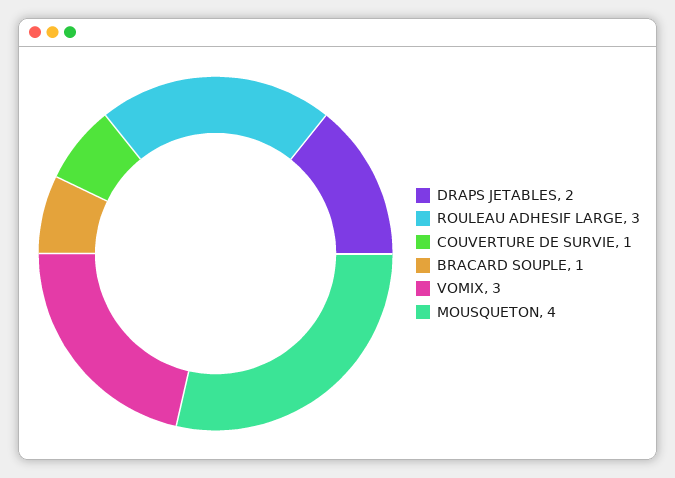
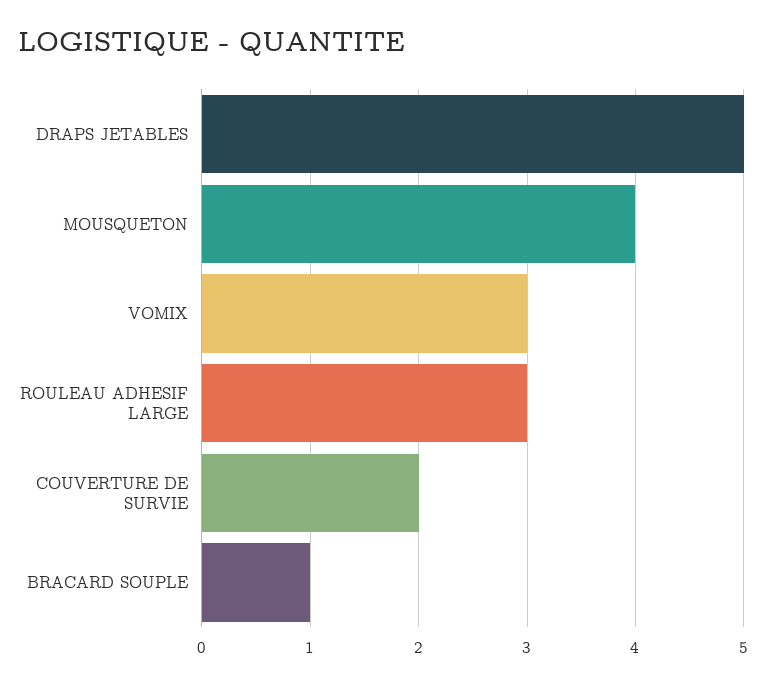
  {
-   "DRAPS JETABLES": 2,
+   "DRAPS JETABLES": 5,
    "ROULEAU ADHESIF LARGE": 3,
-   "COUVERTURE DE SURVIE": 1,
+   "COUVERTURE DE SURVIE": 2,
    "BRACARD SOUPLE": 1,
    "VOMIX": 3,
    "MOUSQUETON": 4
  }

